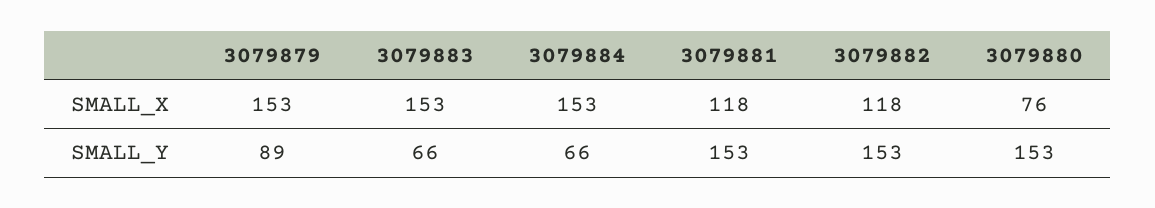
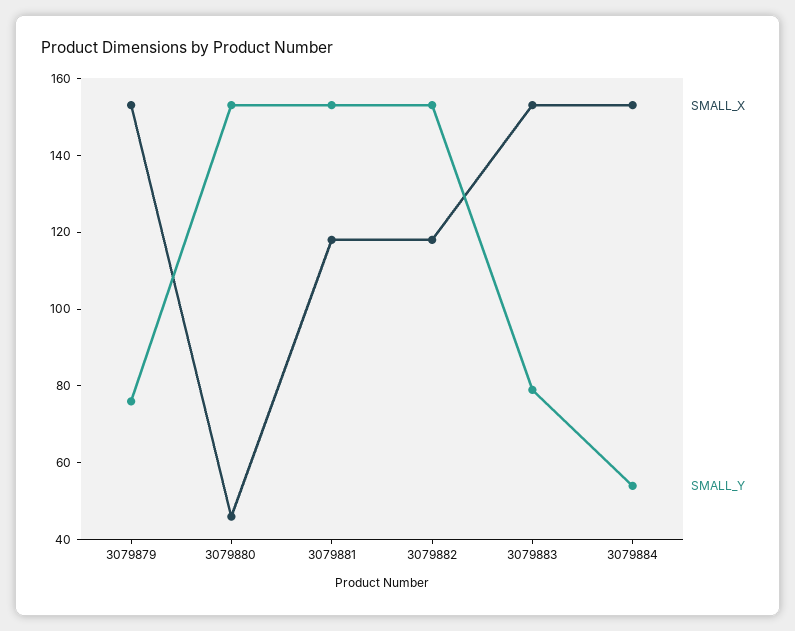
  {
    "SMALL_X": {
      "3079879": 153,
      "3079883": 153,
      "3079884": 153,
      "3079881": 118,
      "3079882": 118,
-     "3079880": 76
+     "3079880": 45
    },
    "SMALL_Y": {
-     "3079879": 89,
+     "3079879": 75,
-     "3079883": 66,
+     "3079883": 80,
-     "3079884": 66,
+     "3079884": 55,
      "3079881": 153,
      "3079882": 153,
      "3079880": 153
    }
  }

